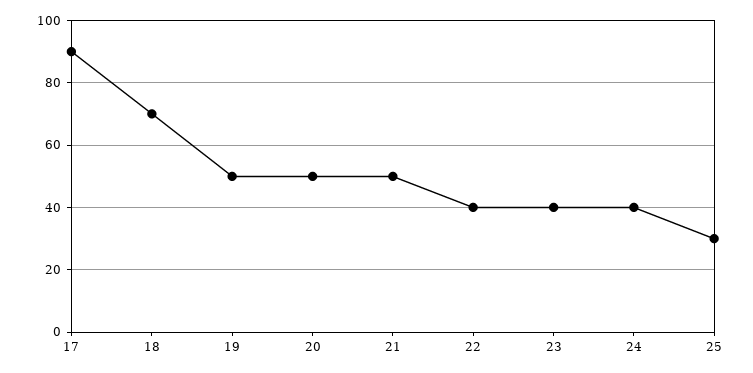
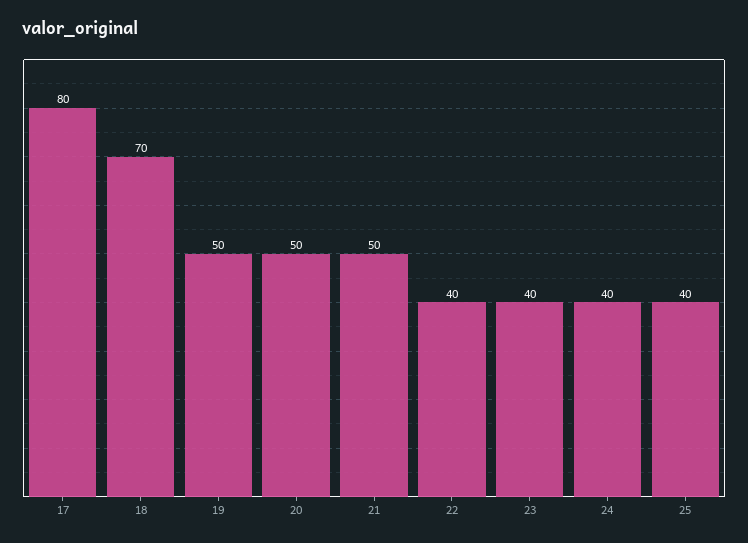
  {
-   "17": 90,
+   "17": 80,
    "18": 70,
    "19": 50,
    "20": 50,
    "21": 50,
    "22": 40,
    "23": 40,
    "24": 40,
-   "25": 30
+   "25": 40
  }

